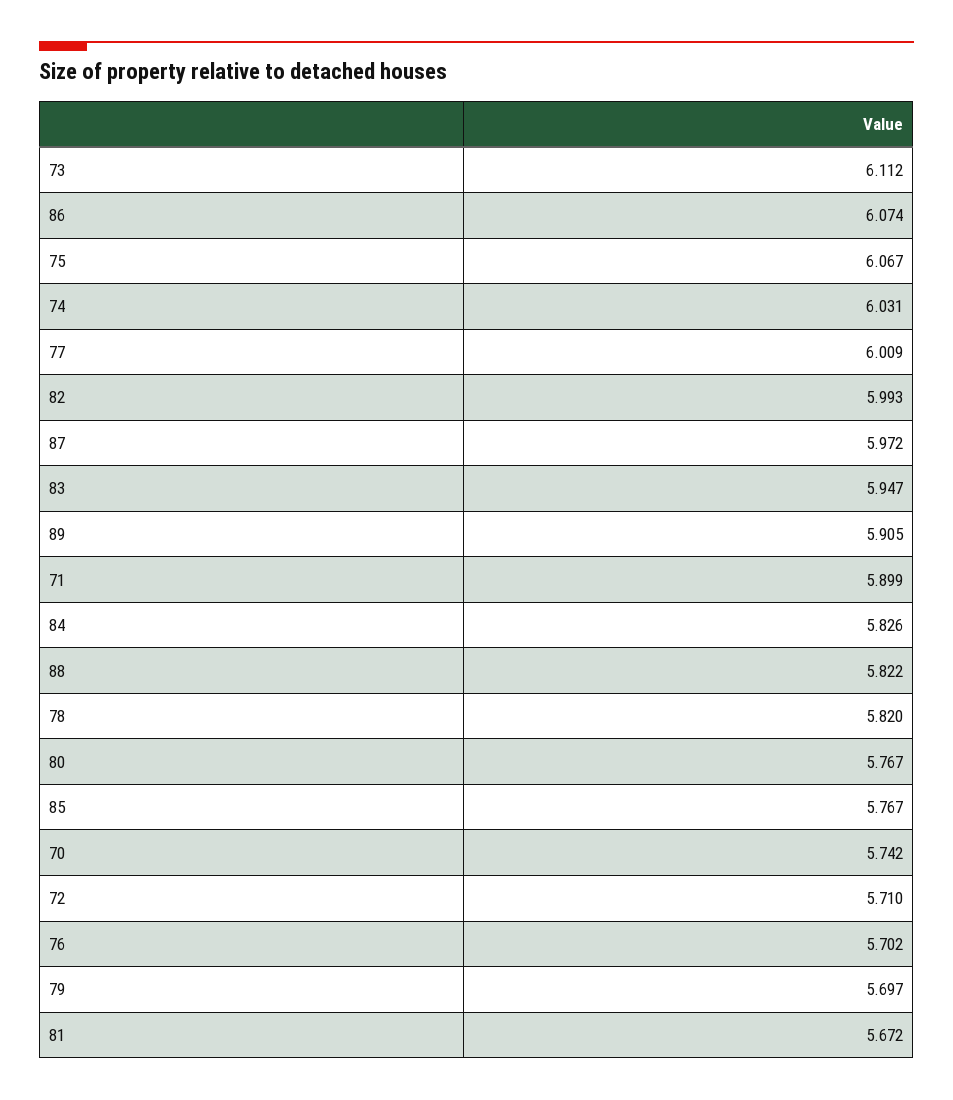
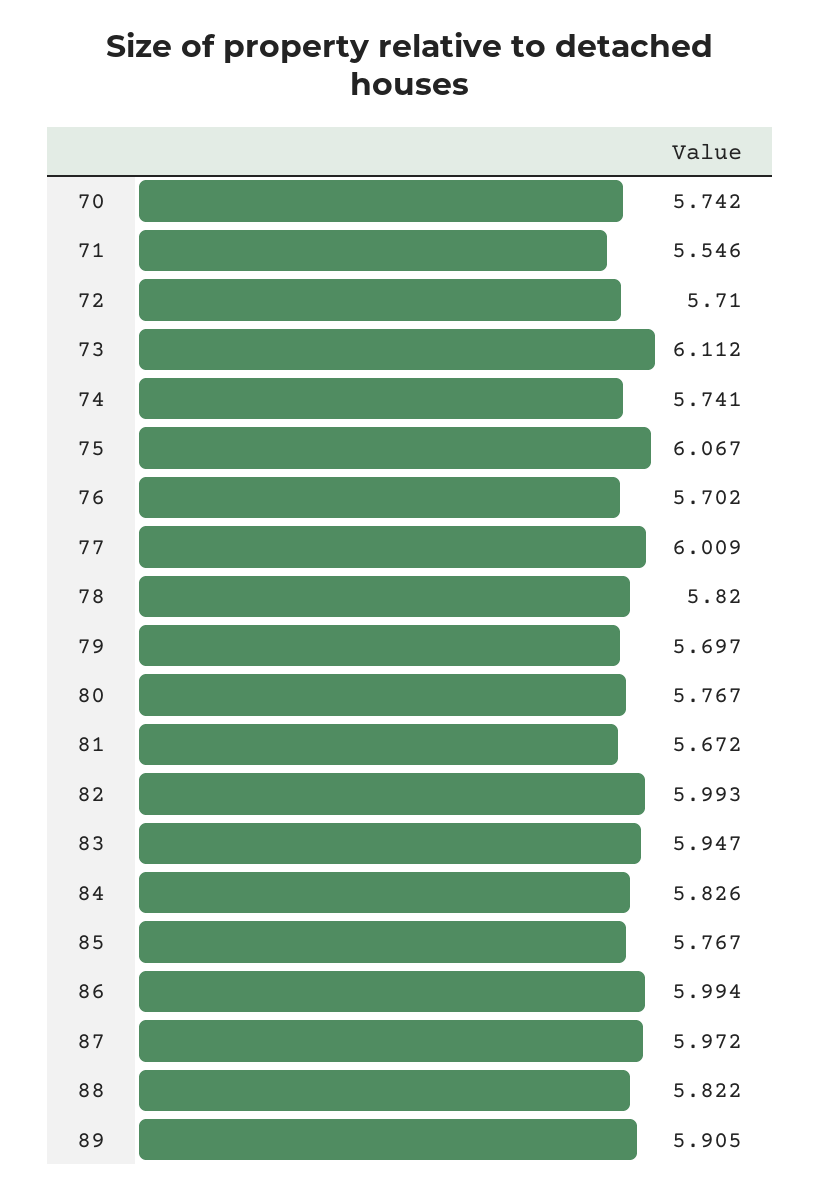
  {
    "73": 6.112,
-   "86": 6.074,
+   "86": 5.994,
    "75": 6.067,
-   "74": 6.031,
+   "74": 5.741,
    "77": 6.009,
    "82": 5.993,
    "87": 5.972,
    "83": 5.947,
    "89": 5.905,
-   "71": 5.899,
+   "71": 5.546,
    "84": 5.826,
    "88": 5.822,
    "78": 5.82,
    "80": 5.767,
    "85": 5.767,
    "70": 5.742,
    "72": 5.71,
    "76": 5.702,
    "79": 5.697,
    "81": 5.672
  }

